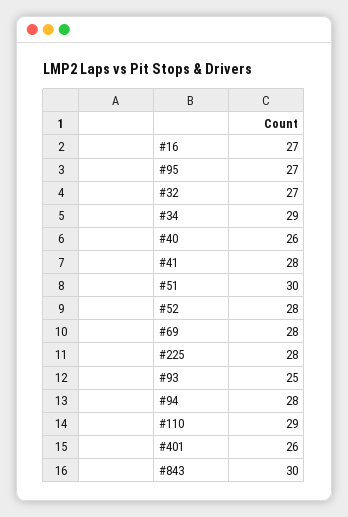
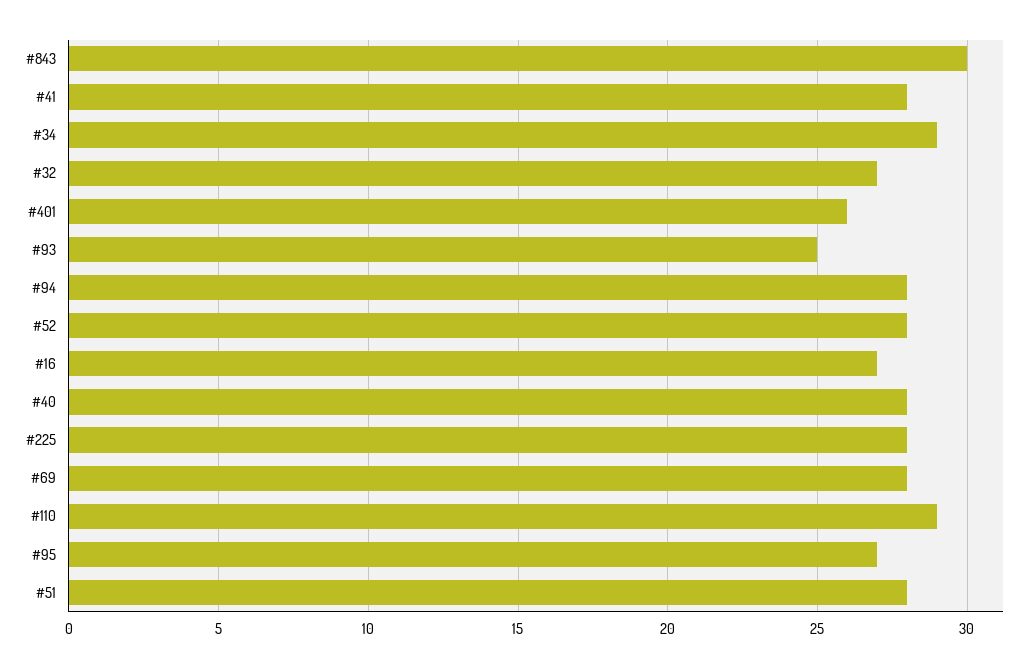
  {
    "#16": 27,
    "#95": 27,
    "#32": 27,
    "#34": 29,
-   "#40": 26,
+   "#40": 28,
    "#41": 28,
-   "#51": 30,
+   "#51": 28,
    "#52": 28,
    "#69": 28,
    "#225": 28,
    "#93": 25,
    "#94": 28,
    "#110": 29,
    "#401": 26,
    "#843": 30
  }

